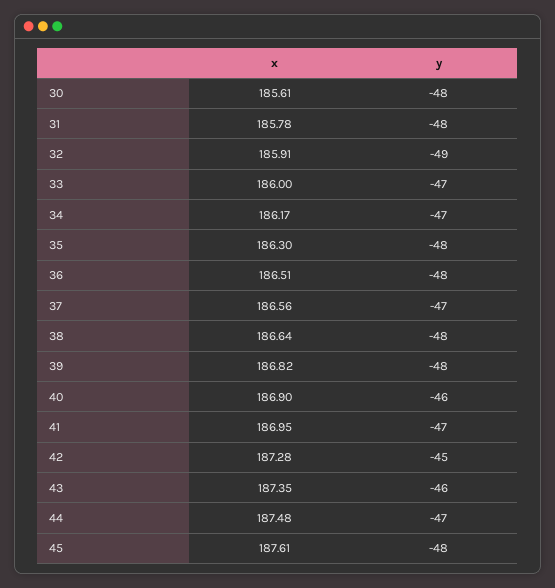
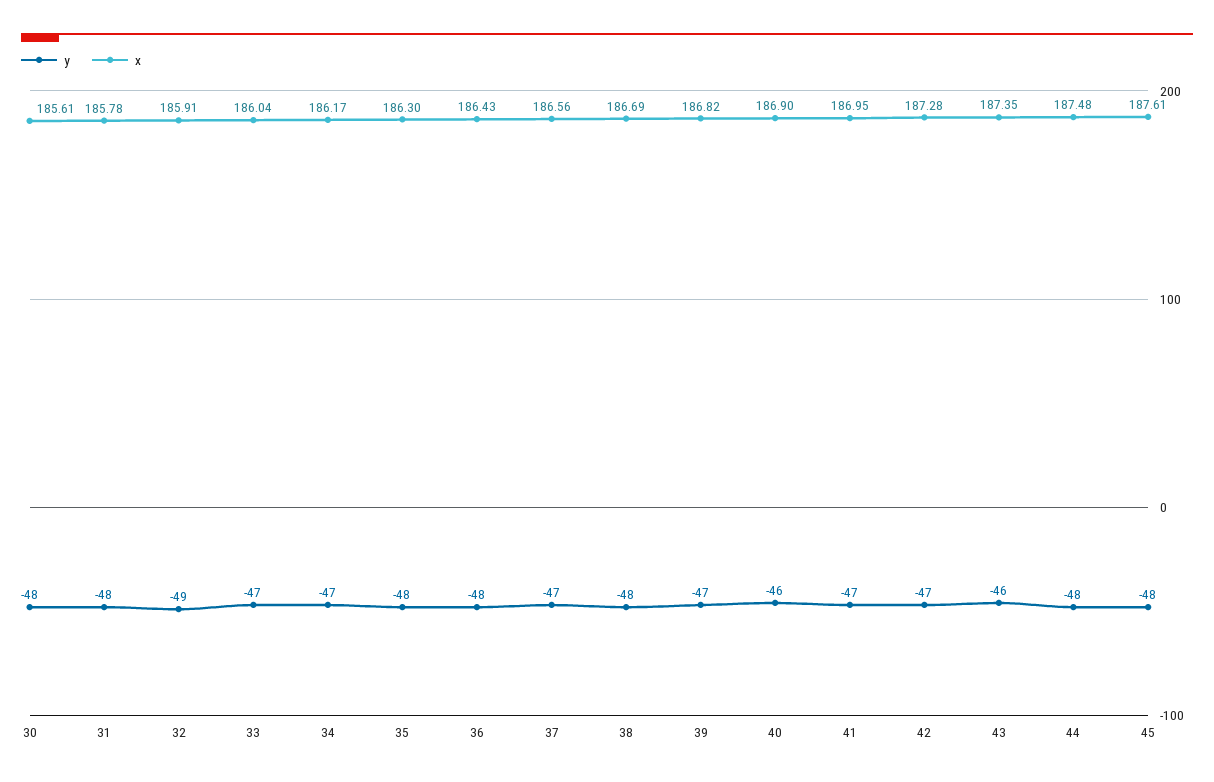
  {
    "x": {
      "30": 185.61,
      "31": 185.78,
      "32": 185.91,
-     "33": 186,
+     "33": 186.04,
      "34": 186.17,
      "35": 186.3,
-     "36": 186.51,
+     "36": 186.43,
      "37": 186.56,
-     "38": 186.64,
+     "38": 186.69,
      "39": 186.82,
      "40": 186.9,
      "41": 186.95,
      "42": 187.28,
      "43": 187.35,
      "44": 187.48,
      "45": 187.61
    },
    "y": {
      "30": -48,
      "31": -48,
      "32": -49,
      "33": -47,
      "34": -47,
      "35": -48,
      "36": -48,
      "37": -47,
      "38": -48,
-     "39": -48,
+     "39": -47,
      "40": -46,
      "41": -47,
-     "42": -45,
+     "42": -47,
      "43": -46,
-     "44": -47,
+     "44": -48,
      "45": -48
    }
  }

